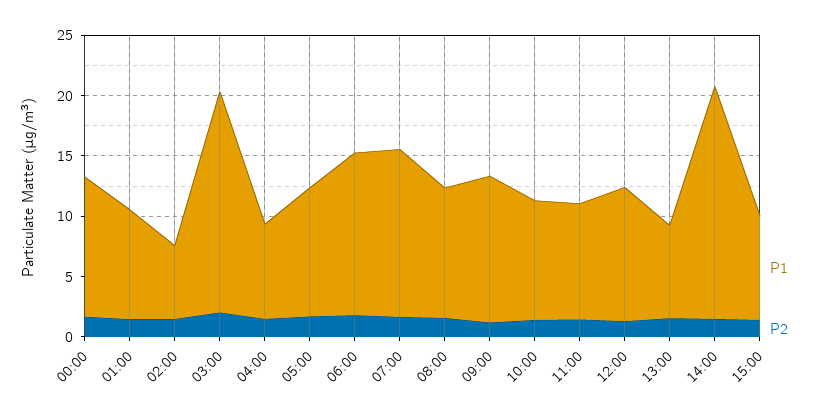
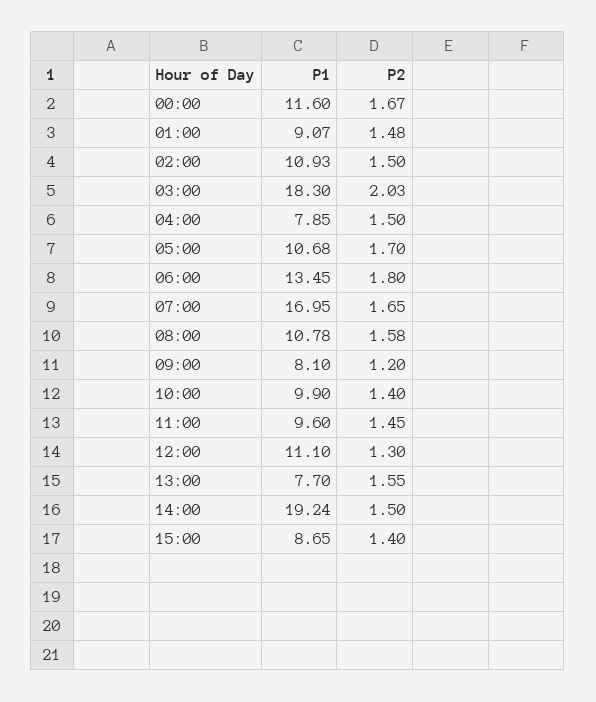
  {
    "P1": {
      "00:00": 11.6,
      "01:00": 9.07,
-     "02:00": 6,
+     "02:00": 10.93,
      "03:00": 18.3,
      "04:00": 7.85,
      "05:00": 10.68,
      "06:00": 13.45,
-     "07:00": 14,
+     "07:00": 16.95,
      "08:00": 10.78,
-     "09:00": 12,
+     "09:00": 8.1,
      "10:00": 9.9,
      "11:00": 9.6,
      "12:00": 11.1,
      "13:00": 7.7,
      "14:00": 19.24,
      "15:00": 8.65
    },
    "P2": {
      "00:00": 1.67,
      "01:00": 1.48,
      "02:00": 1.5,
      "03:00": 2.03,
      "04:00": 1.5,
      "05:00": 1.7,
      "06:00": 1.8,
      "07:00": 1.65,
      "08:00": 1.58,
      "09:00": 1.2,
      "10:00": 1.4,
      "11:00": 1.45,
      "12:00": 1.3,
      "13:00": 1.55,
      "14:00": 1.5,
      "15:00": 1.4
    }
  }

